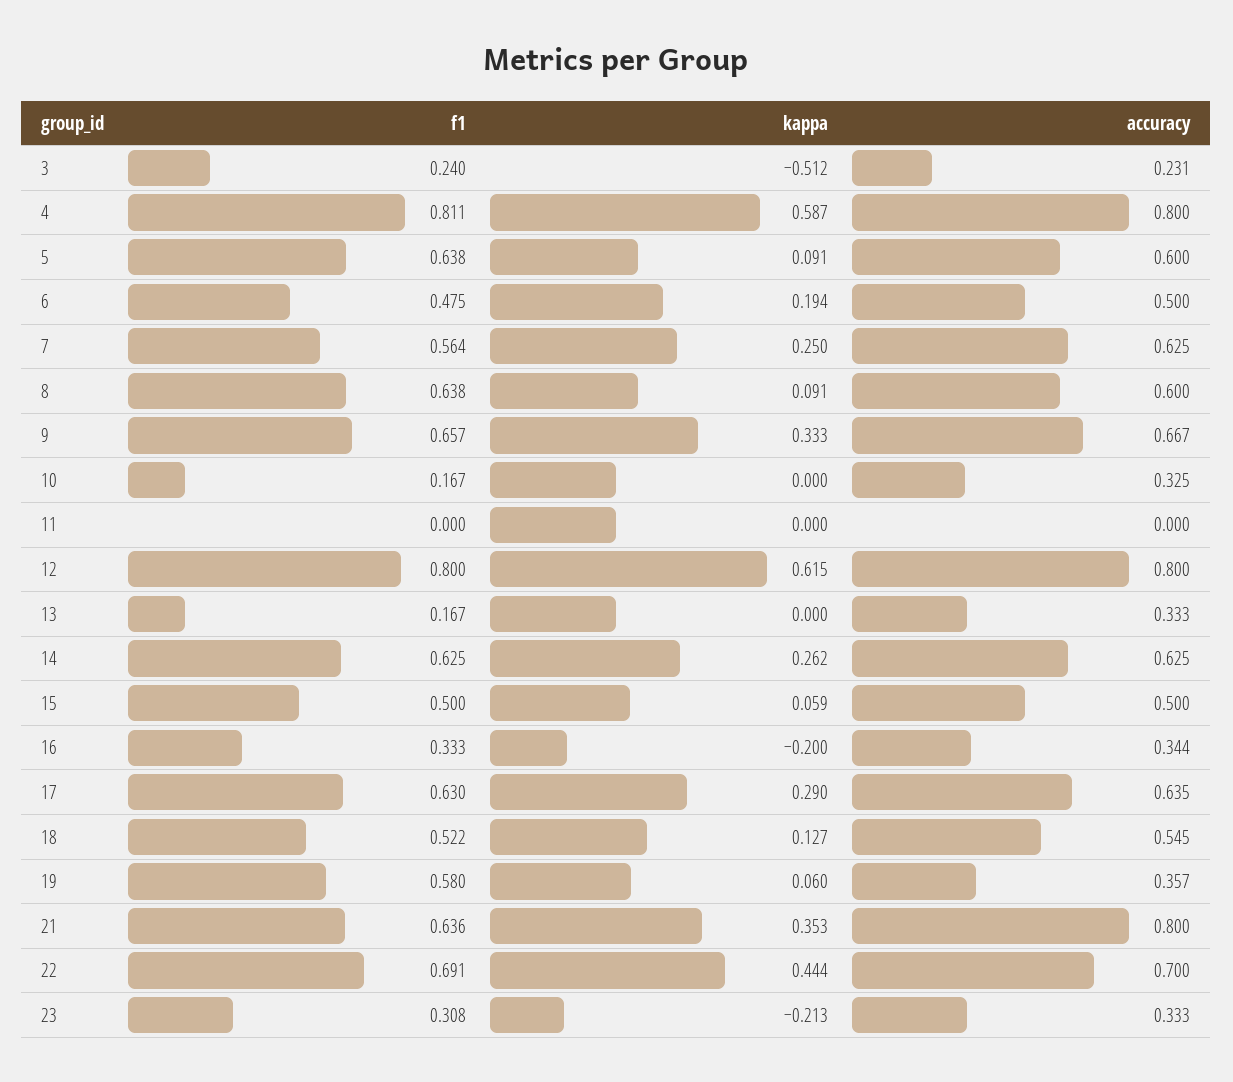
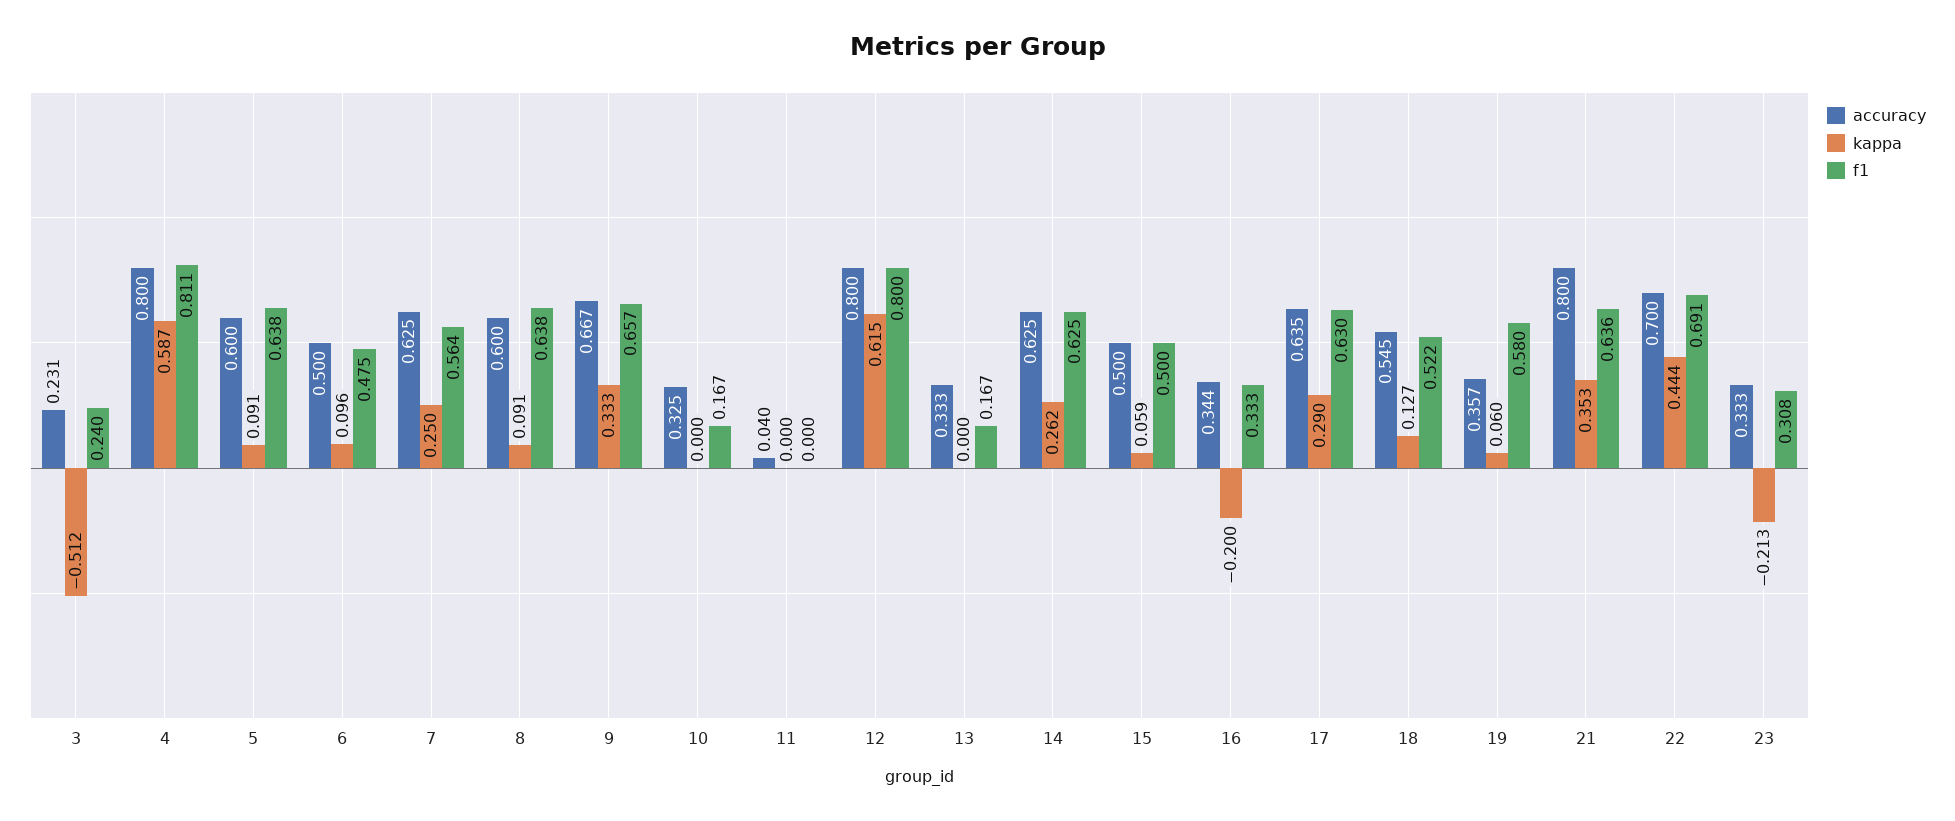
  {
    "f1": {
      "3": 0.24,
      "4": 0.811,
      "5": 0.638,
      "6": 0.475,
      "7": 0.564,
      "8": 0.638,
      "9": 0.657,
      "10": 0.167,
      "11": 0,
      "12": 0.8,
      "13": 0.167,
      "14": 0.625,
      "15": 0.5,
      "16": 0.333,
      "17": 0.63,
      "18": 0.522,
      "19": 0.58,
      "21": 0.636,
      "22": 0.691,
      "23": 0.308
    },
    "kappa": {
      "3": -0.512,
      "4": 0.587,
      "5": 0.091,
-     "6": 0.194,
+     "6": 0.096,
      "7": 0.25,
      "8": 0.091,
      "9": 0.333,
      "10": 0,
      "11": 0,
      "12": 0.615,
      "13": 0,
      "14": 0.262,
      "15": 0.059,
      "16": -0.2,
      "17": 0.29,
      "18": 0.127,
      "19": 0.06,
      "21": 0.353,
      "22": 0.444,
      "23": -0.213
    },
    "accuracy": {
      "3": 0.231,
      "4": 0.8,
      "5": 0.6,
      "6": 0.5,
      "7": 0.625,
      "8": 0.6,
      "9": 0.667,
      "10": 0.325,
-     "11": 0,
+     "11": 0.04,
      "12": 0.8,
      "13": 0.333,
      "14": 0.625,
      "15": 0.5,
      "16": 0.344,
      "17": 0.635,
      "18": 0.545,
      "19": 0.357,
      "21": 0.8,
      "22": 0.7,
      "23": 0.333
    }
  }

